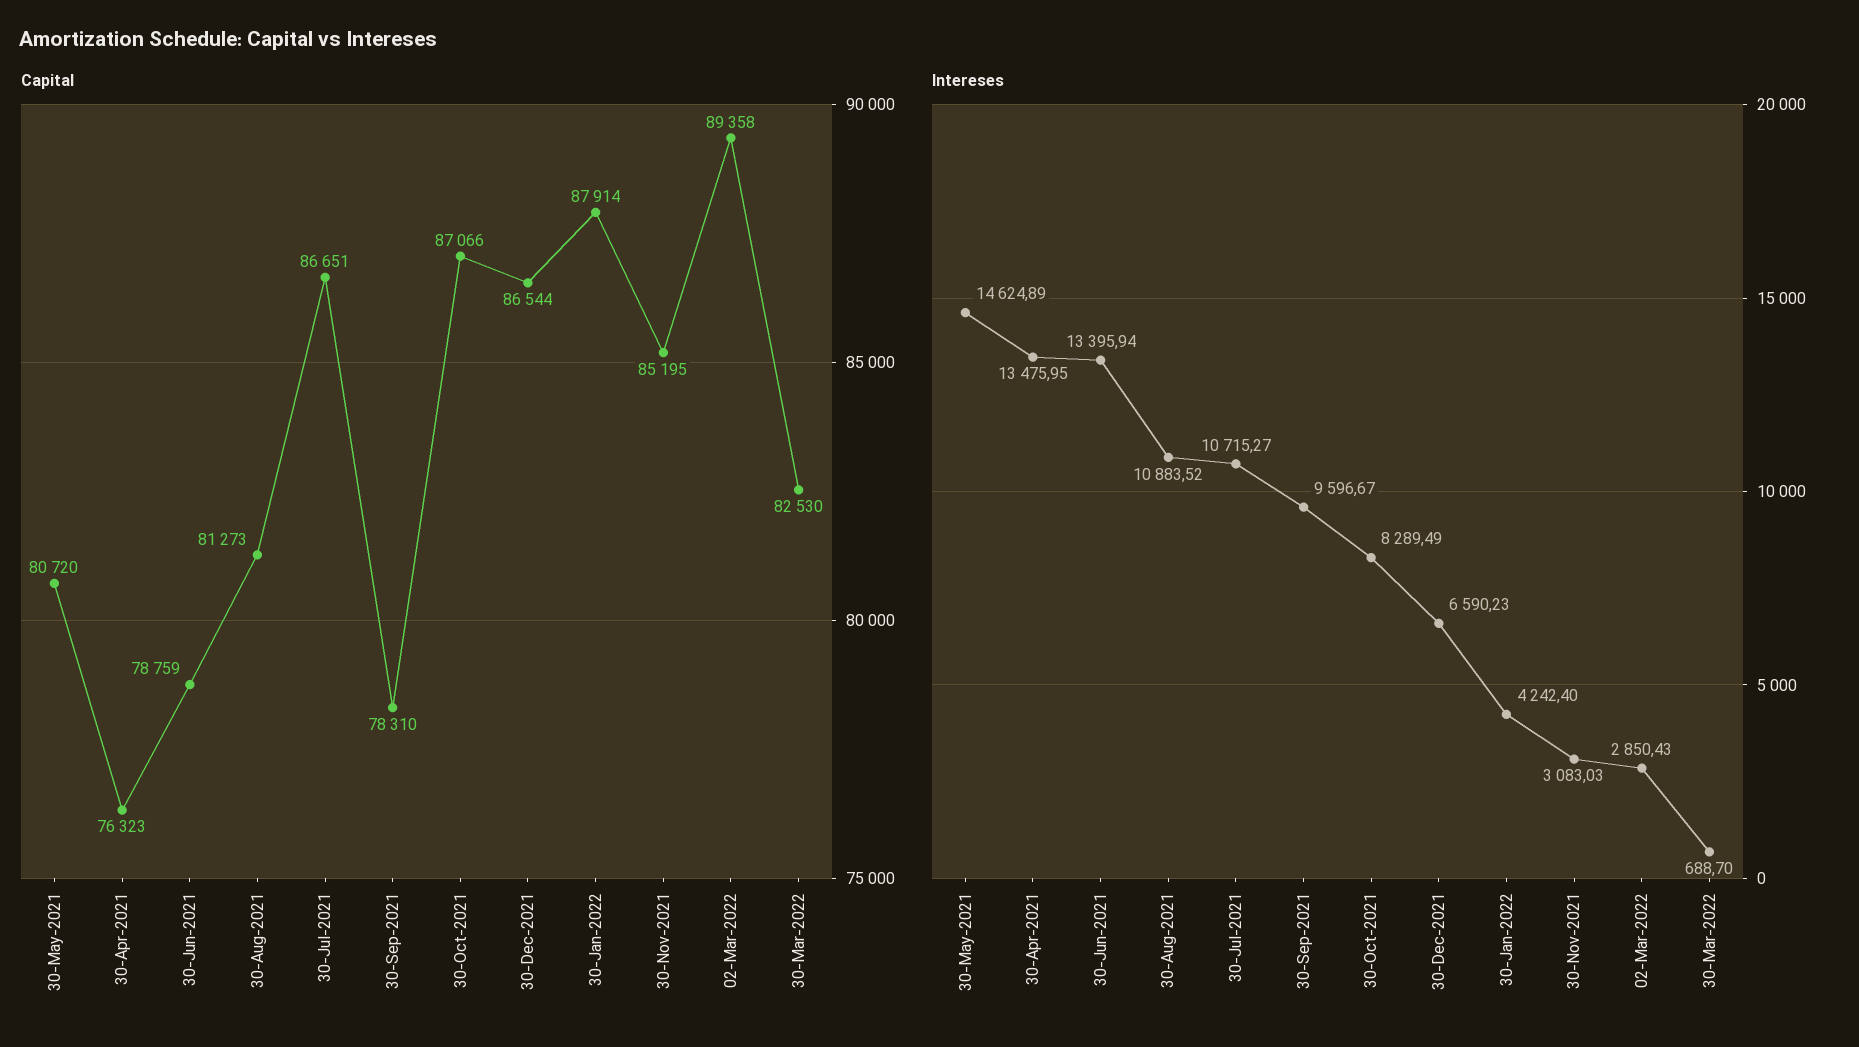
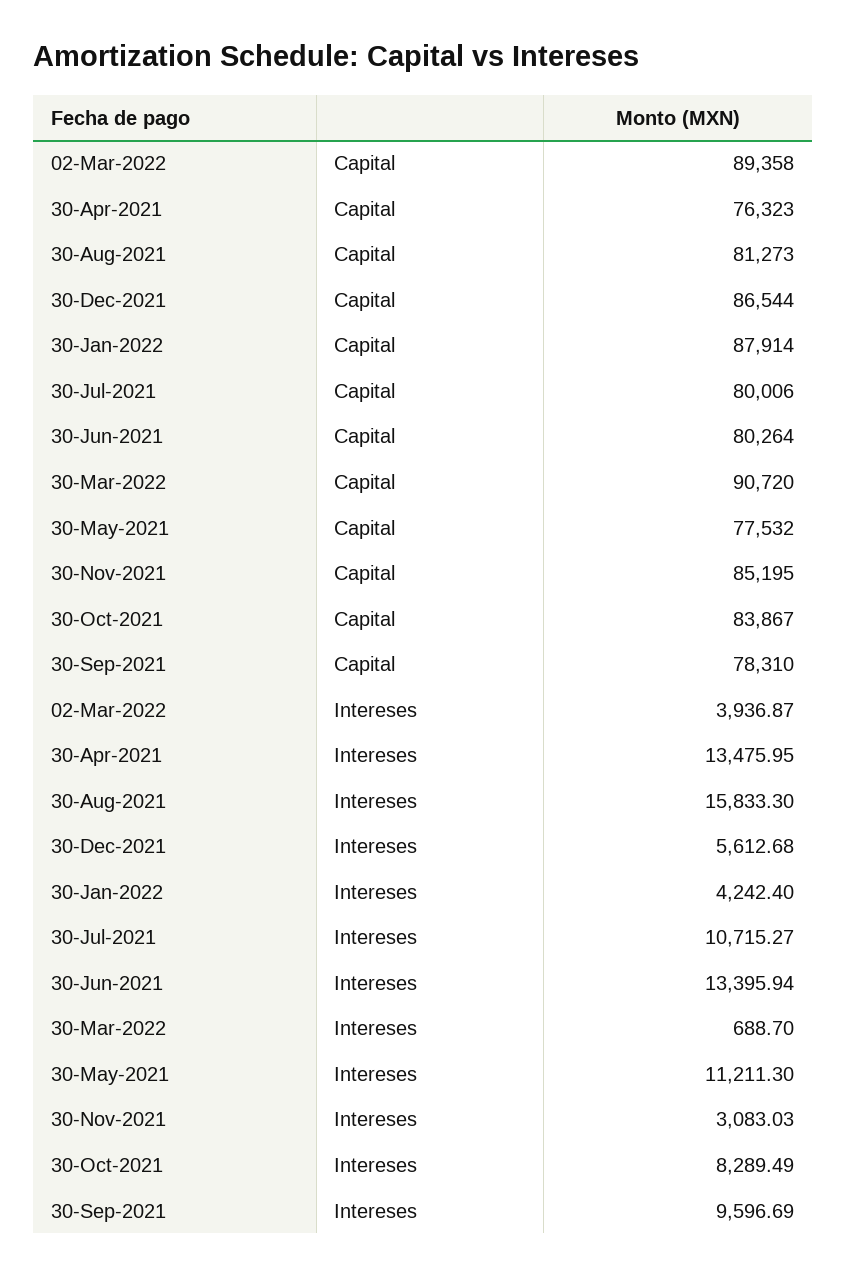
  {
    "Capital": {
-     "30-May-2021": 80720,
+     "30-May-2021": 77532,
      "30-Apr-2021": 76323,
-     "30-Jun-2021": 78759,
+     "30-Jun-2021": 80264,
      "30-Aug-2021": 81273,
-     "30-Jul-2021": 86651,
+     "30-Jul-2021": 80006,
      "30-Sep-2021": 78310,
-     "30-Oct-2021": 87066,
+     "30-Oct-2021": 83867,
      "30-Dec-2021": 86544,
      "30-Jan-2022": 87914,
      "30-Nov-2021": 85195,
      "02-Mar-2022": 89358,
-     "30-Mar-2022": 82530
+     "30-Mar-2022": 90720
    },
    "Intereses": {
-     "30-May-2021": 14624.89,
+     "30-May-2021": 11211.3,
      "30-Apr-2021": 13475.95,
      "30-Jun-2021": 13395.94,
-     "30-Aug-2021": 10883.52,
+     "30-Aug-2021": 15833.3,
      "30-Jul-2021": 10715.27,
-     "30-Sep-2021": 9596.67,
+     "30-Sep-2021": 9596.69,
      "30-Oct-2021": 8289.49,
-     "30-Dec-2021": 6590.23,
+     "30-Dec-2021": 5612.68,
      "30-Jan-2022": 4242.4,
      "30-Nov-2021": 3083.03,
-     "02-Mar-2022": 2850.43,
+     "02-Mar-2022": 3936.87,
      "30-Mar-2022": 688.7
    }
  }

